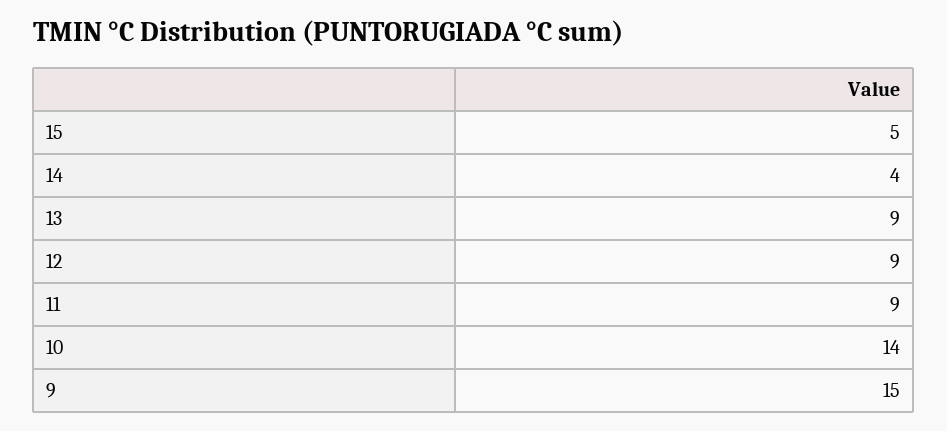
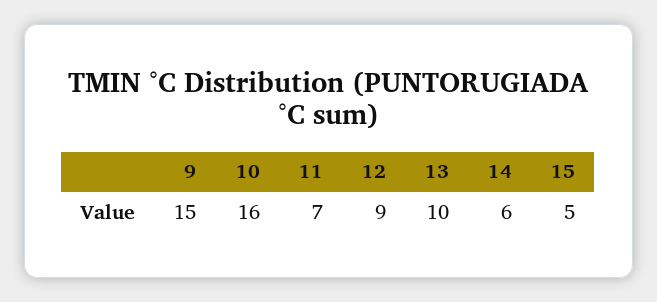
  {
    "15": 5,
-   "14": 4,
+   "14": 6,
-   "13": 9,
+   "13": 10,
    "12": 9,
-   "11": 9,
+   "11": 7,
-   "10": 14,
+   "10": 16,
    "9": 15
  }

